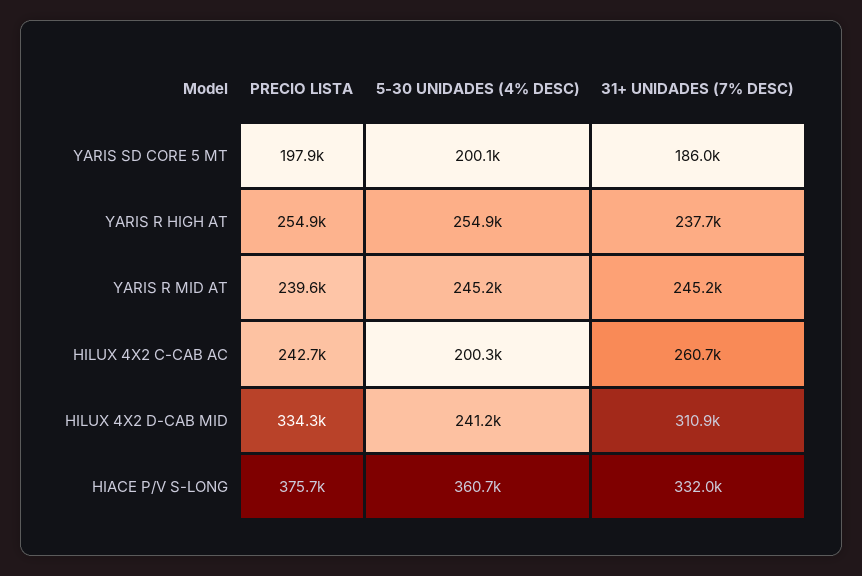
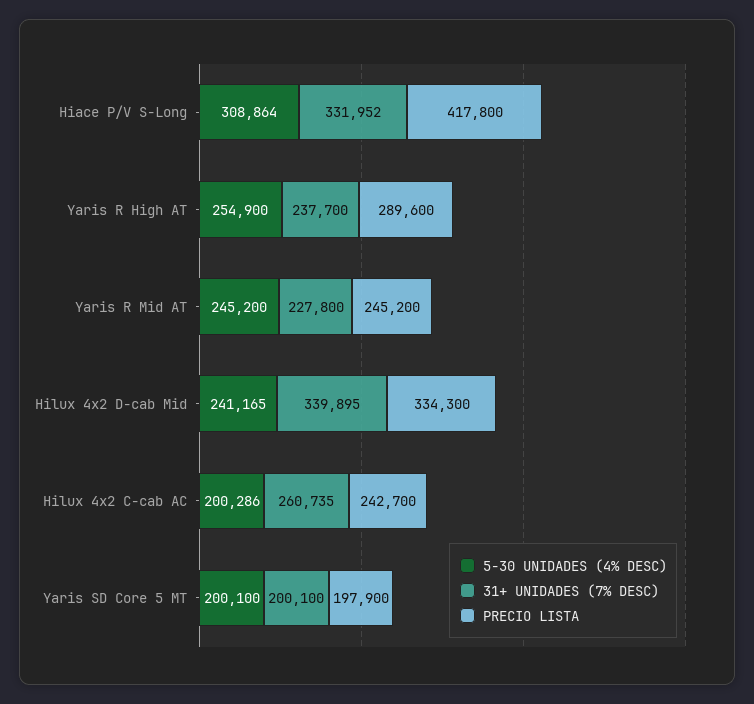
  {
    "PRECIO LISTA": {
      "YARIS SD CORE 5 MT": 197900,
-     "YARIS R HIGH AT": 254900,
+     "YARIS R HIGH AT": 289600,
-     "YARIS R MID AT": 239600,
+     "YARIS R MID AT": 245200,
      "HILUX 4X2 C-CAB AC": 242700,
      "HILUX 4X2 D-CAB MID": 334300,
-     "HIACE P/V S-LONG": 375700
+     "HIACE P/V S-LONG": 417800
    },
    "5-30 UNIDADES (4% DESC)": {
      "YARIS SD CORE 5 MT": 200100,
      "YARIS R HIGH AT": 254900,
      "YARIS R MID AT": 245200,
      "HILUX 4X2 C-CAB AC": 200286,
      "HILUX 4X2 D-CAB MID": 241165,
-     "HIACE P/V S-LONG": 360700
+     "HIACE P/V S-LONG": 308864
    },
    "31+ UNIDADES (7% DESC)": {
-     "YARIS SD CORE 5 MT": 186000,
+     "YARIS SD CORE 5 MT": 200100,
      "YARIS R HIGH AT": 237700,
-     "YARIS R MID AT": 245200,
+     "YARIS R MID AT": 227800,
      "HILUX 4X2 C-CAB AC": 260735,
-     "HILUX 4X2 D-CAB MID": 310900,
+     "HILUX 4X2 D-CAB MID": 339895,
      "HIACE P/V S-LONG": 331952
    }
  }

